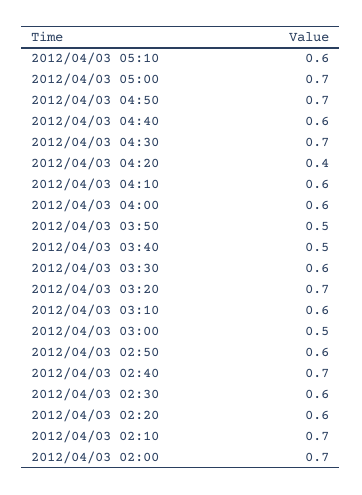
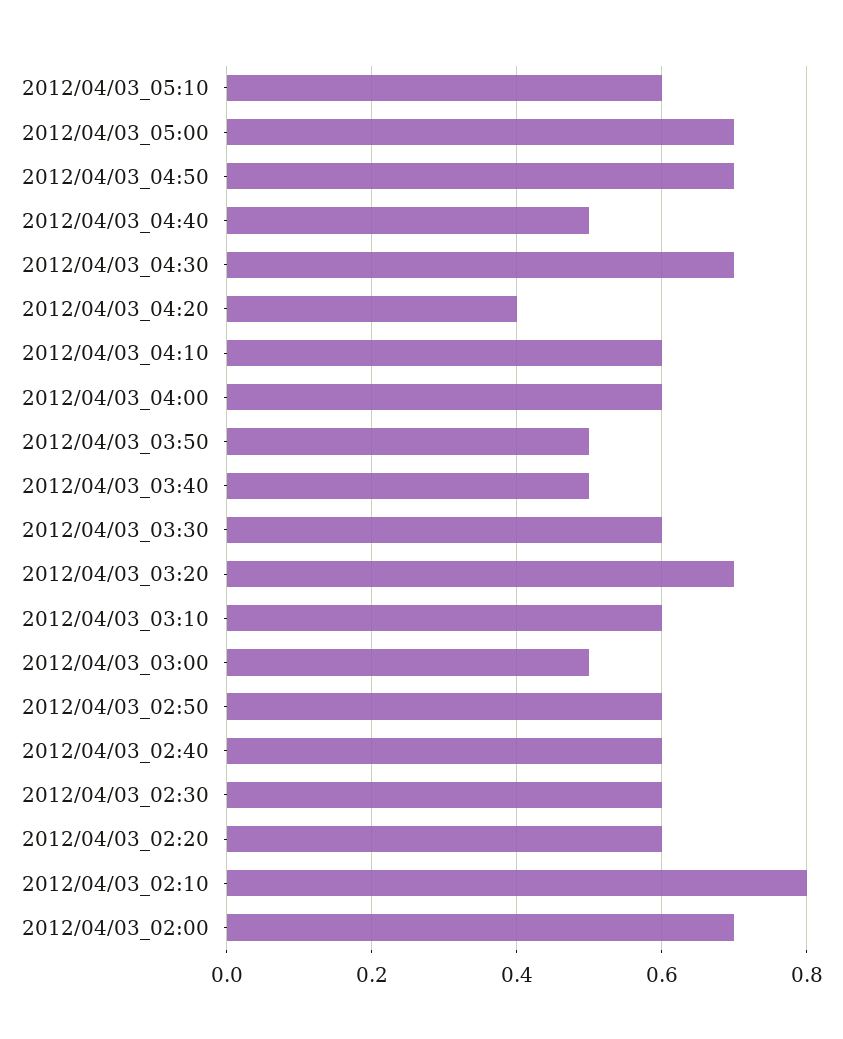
  {
    "2012/04/03 05:10": 0.6,
    "2012/04/03 05:00": 0.7,
    "2012/04/03 04:50": 0.7,
-   "2012/04/03 04:40": 0.6,
+   "2012/04/03 04:40": 0.5,
    "2012/04/03 04:30": 0.7,
    "2012/04/03 04:20": 0.4,
    "2012/04/03 04:10": 0.6,
    "2012/04/03 04:00": 0.6,
    "2012/04/03 03:50": 0.5,
    "2012/04/03 03:40": 0.5,
    "2012/04/03 03:30": 0.6,
    "2012/04/03 03:20": 0.7,
    "2012/04/03 03:10": 0.6,
    "2012/04/03 03:00": 0.5,
    "2012/04/03 02:50": 0.6,
-   "2012/04/03 02:40": 0.7,
+   "2012/04/03 02:40": 0.6,
    "2012/04/03 02:30": 0.6,
    "2012/04/03 02:20": 0.6,
-   "2012/04/03 02:10": 0.7,
+   "2012/04/03 02:10": 0.8,
    "2012/04/03 02:00": 0.7
  }

